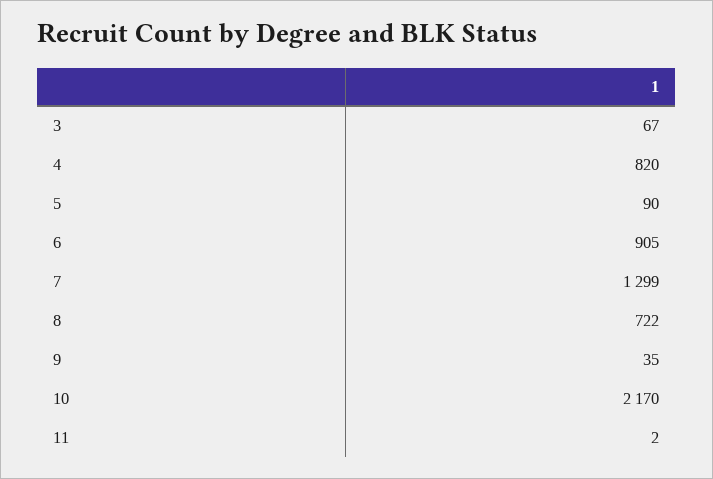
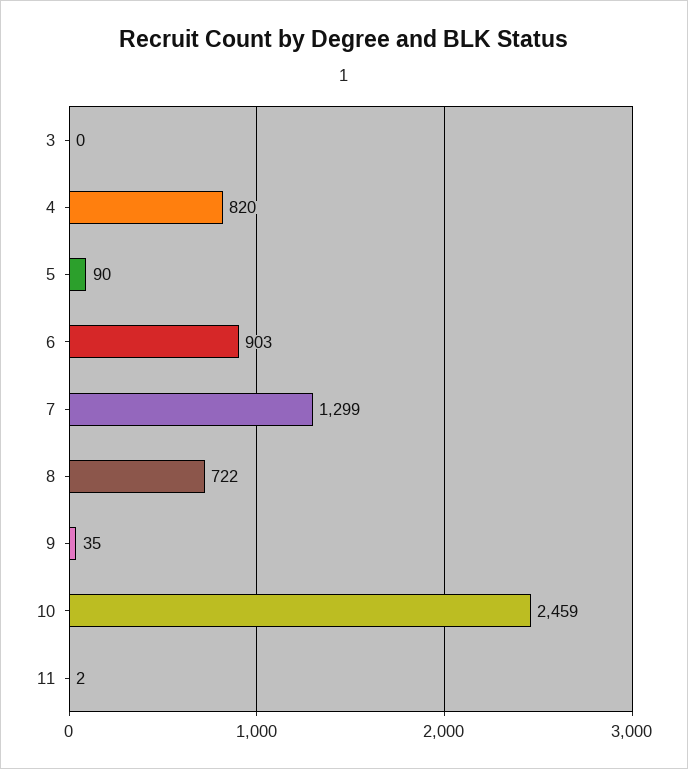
  {
-   "3": 67,
+   "3": 0,
    "4": 820,
    "5": 90,
-   "6": 905,
+   "6": 903,
    "7": 1299,
    "8": 722,
    "9": 35,
-   "10": 2170,
+   "10": 2459,
    "11": 2
  }

